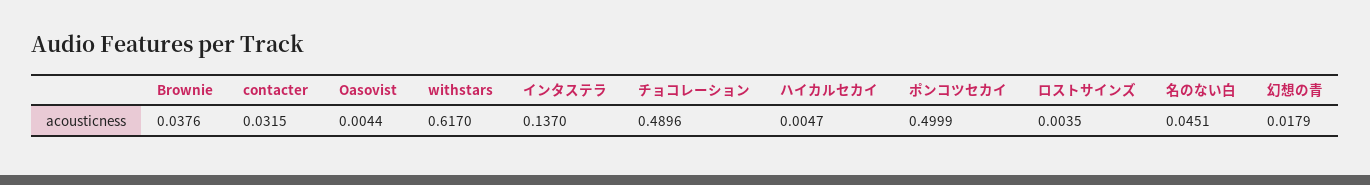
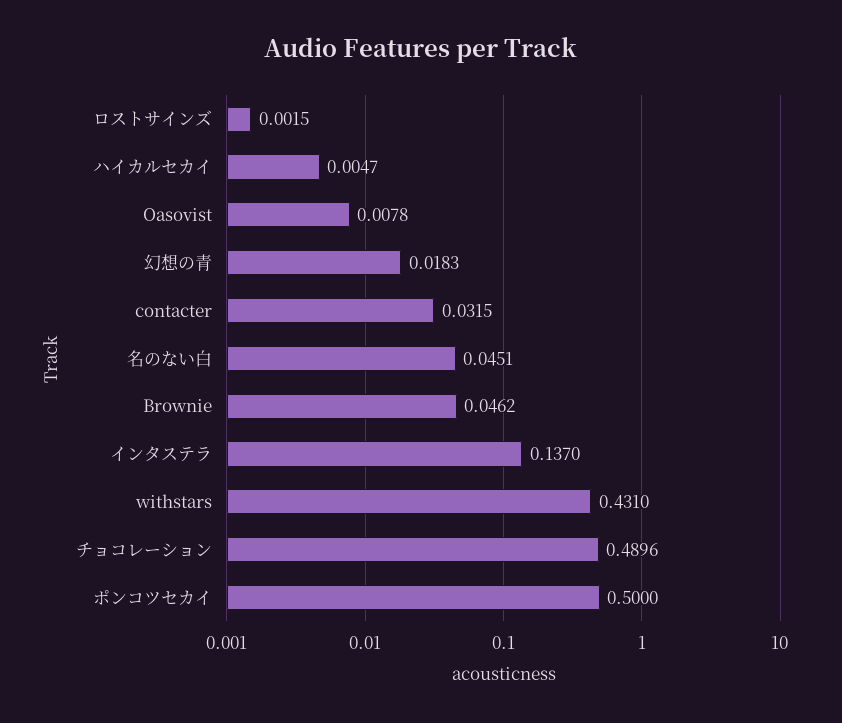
  {
-   "Brownie": 0.0376,
+   "Brownie": 0.0462,
    "contacter": 0.0315,
-   "Oasovist": 0.0044,
+   "Oasovist": 0.0078,
-   "withstars": 0.617,
+   "withstars": 0.431,
    "インタステラ": 0.137,
    "チョコレーション": 0.4896,
    "ハイカルセカイ": 0.0047,
-   "ポンコツセカイ": 0.4999,
+   "ポンコツセカイ": 0.5,
-   "ロストサインズ": 0.0035,
+   "ロストサインズ": 0.0015,
    "名のない白": 0.0451,
-   "幻想の青": 0.0179
+   "幻想の青": 0.0183
  }

